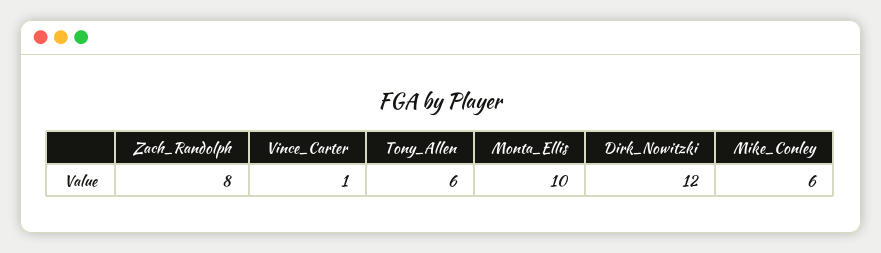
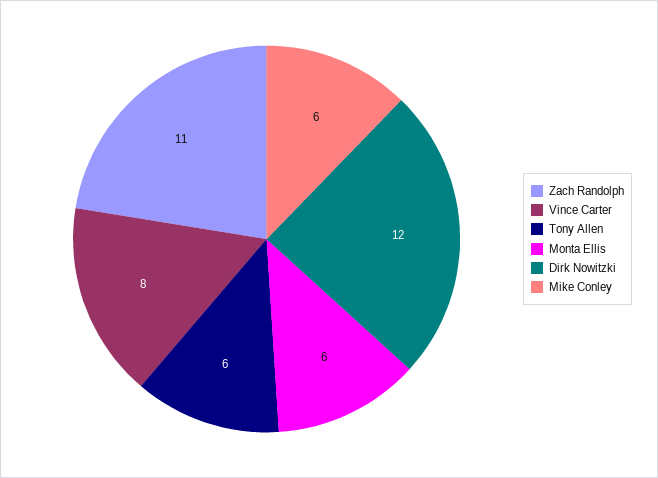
  {
-   "Zach_Randolph": 8,
+   "Zach_Randolph": 11,
-   "Vince_Carter": 1,
+   "Vince_Carter": 8,
    "Tony_Allen": 6,
-   "Monta_Ellis": 10,
+   "Monta_Ellis": 6,
    "Dirk_Nowitzki": 12,
    "Mike_Conley": 6
  }

